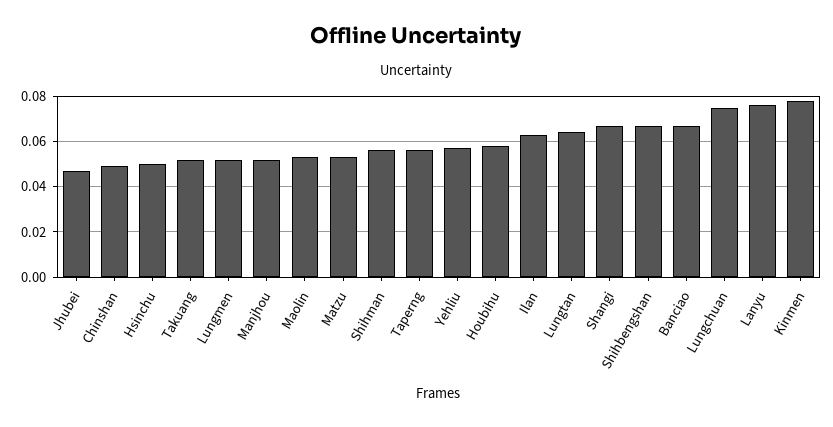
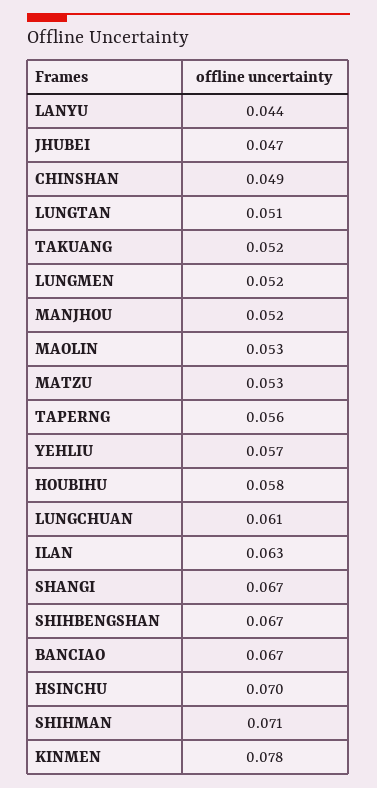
  {
    "Jhubei": 0.047,
    "Chinshan": 0.049,
-   "Hsinchu": 0.05,
+   "Hsinchu": 0.07,
    "Takuang": 0.052,
    "Lungmen": 0.052,
    "Manjhou": 0.052,
    "Maolin": 0.053,
    "Matzu": 0.053,
-   "Shihman": 0.055,
+   "Shihman": 0.071,
    "Taperng": 0.056,
    "Yehliu": 0.057,
    "Houbihu": 0.058,
    "Ilan": 0.063,
-   "Lungtan": 0.065,
+   "Lungtan": 0.051,
    "Shangi": 0.067,
    "Shihbengshan": 0.067,
    "Banciao": 0.067,
-   "Lungchuan": 0.075,
+   "Lungchuan": 0.061,
-   "Lanyu": 0.075,
+   "Lanyu": 0.044,
    "Kinmen": 0.078
  }

